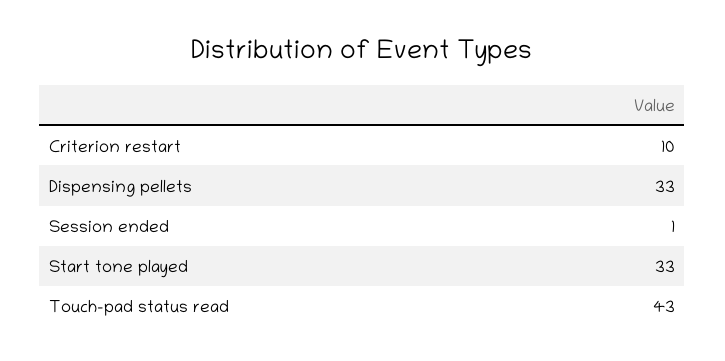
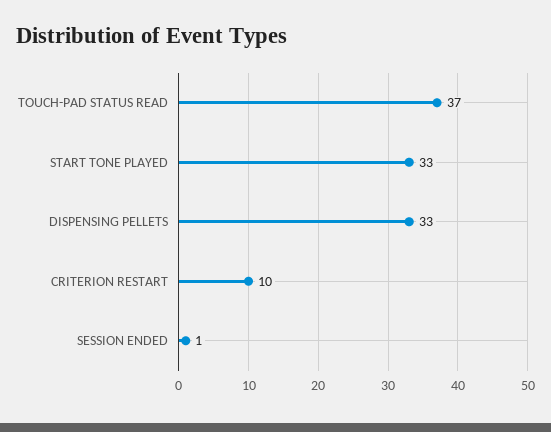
  {
    "Criterion restart": 10,
    "Dispensing pellets": 33,
    "Session ended": 1,
    "Start tone played": 33,
-   "Touch-pad status read": 43
+   "Touch-pad status read": 37
  }

